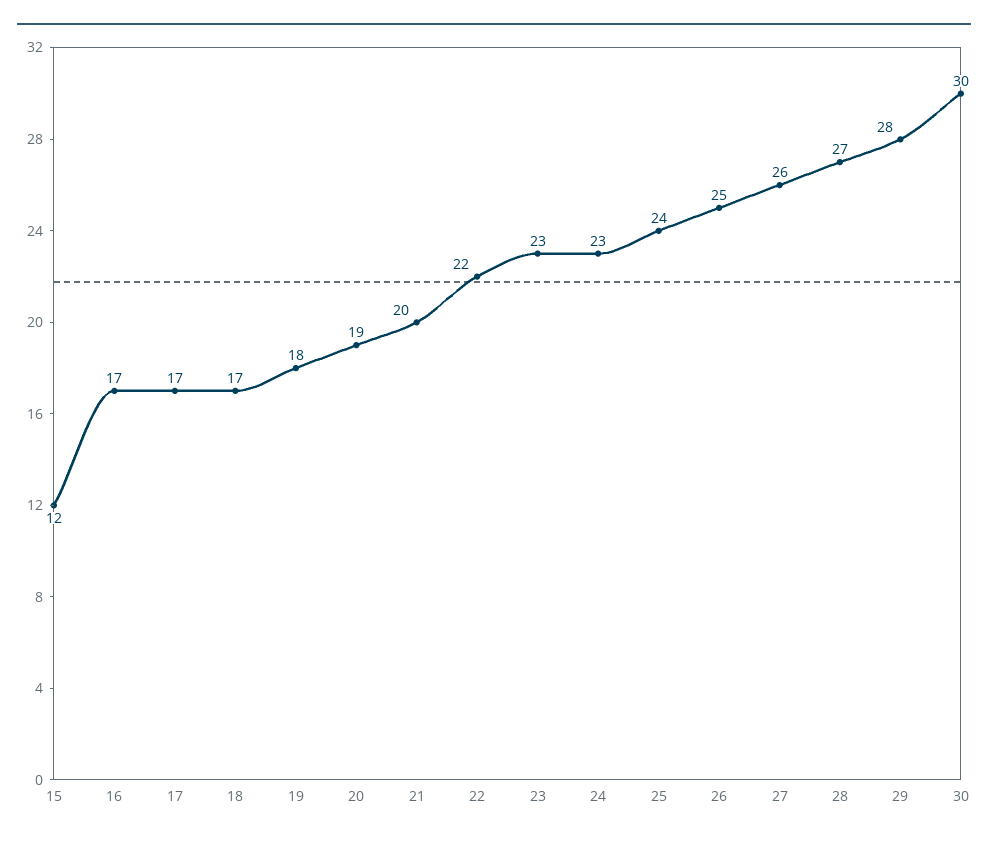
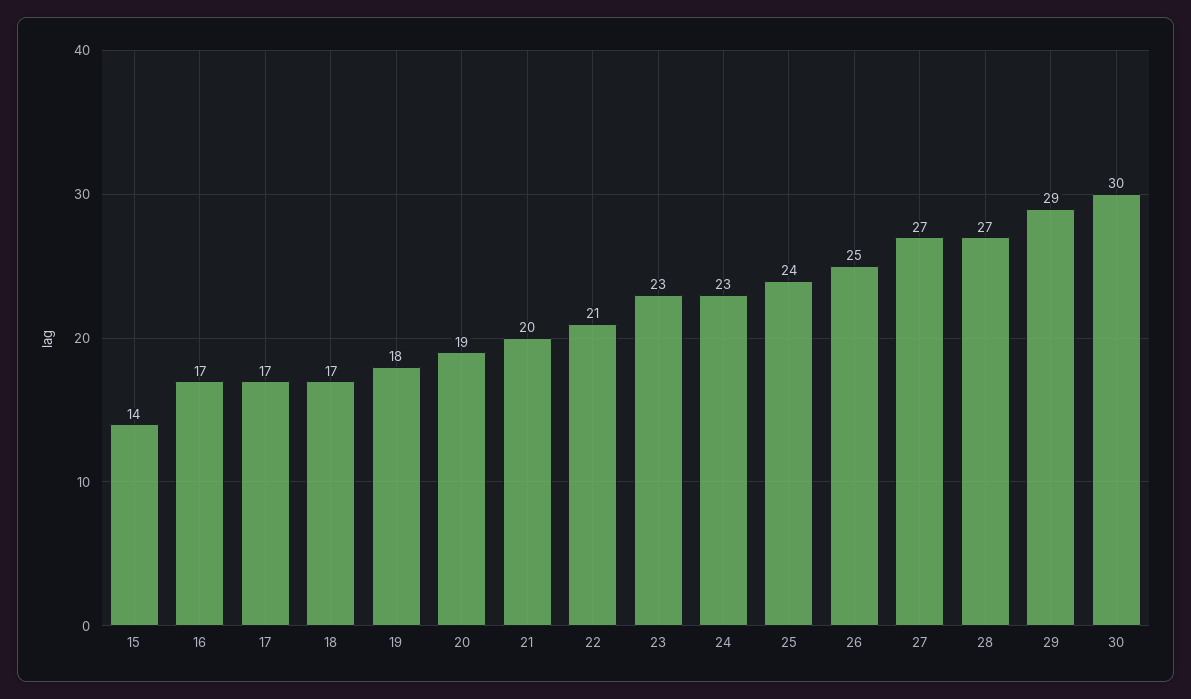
  {
-   "15": 12,
+   "15": 14,
    "16": 17,
    "17": 17,
    "18": 17,
    "19": 18,
    "20": 19,
    "21": 20,
-   "22": 22,
+   "22": 21,
    "23": 23,
    "24": 23,
    "25": 24,
    "26": 25,
-   "27": 26,
+   "27": 27,
    "28": 27,
-   "29": 28,
+   "29": 29,
    "30": 30
  }

